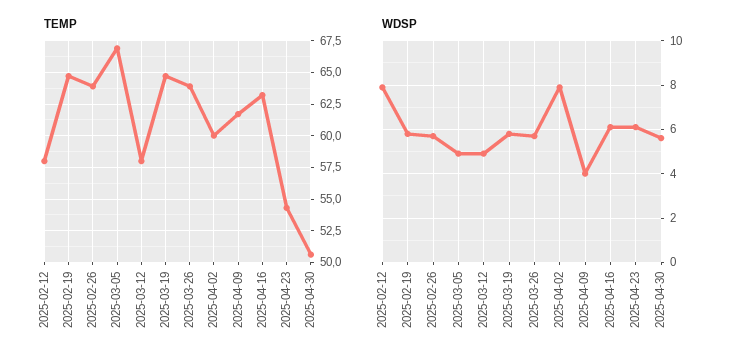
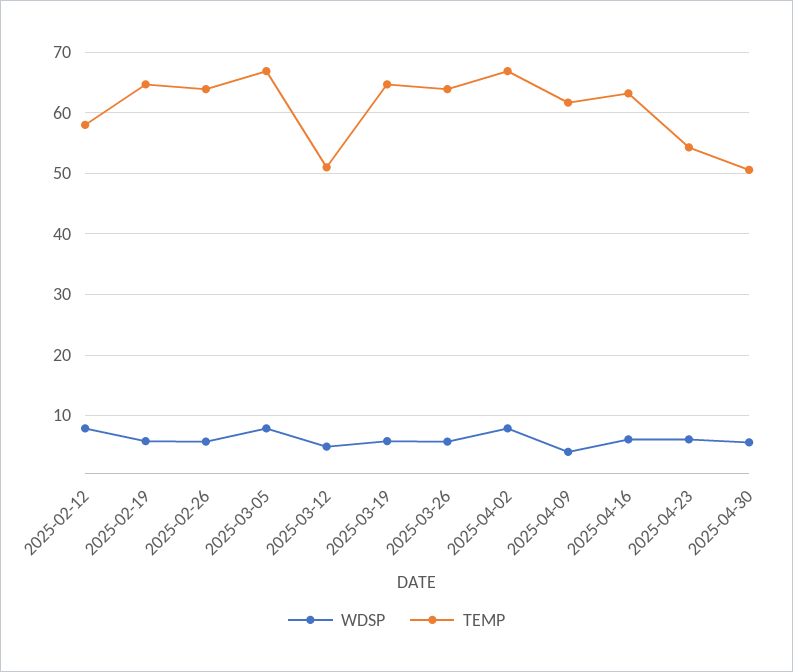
  {
    "TEMP": {
      "2025-02-12": 58,
      "2025-02-19": 64.5,
      "2025-02-26": 64,
      "2025-03-05": 67,
-     "2025-03-12": 58,
+     "2025-03-12": 51,
      "2025-03-19": 64.5,
      "2025-03-26": 64,
-     "2025-04-02": 60,
+     "2025-04-02": 67,
      "2025-04-09": 61.5,
      "2025-04-16": 63,
      "2025-04-23": 54.5,
      "2025-04-30": 50.5
    },
    "WDSP": {
      "2025-02-12": 8,
      "2025-02-19": 6,
      "2025-02-26": 5.5,
-     "2025-03-05": 5,
+     "2025-03-05": 8,
      "2025-03-12": 5,
      "2025-03-19": 6,
      "2025-03-26": 5.5,
      "2025-04-02": 8,
      "2025-04-09": 4,
      "2025-04-16": 6,
      "2025-04-23": 6,
      "2025-04-30": 5.5
    }
  }

